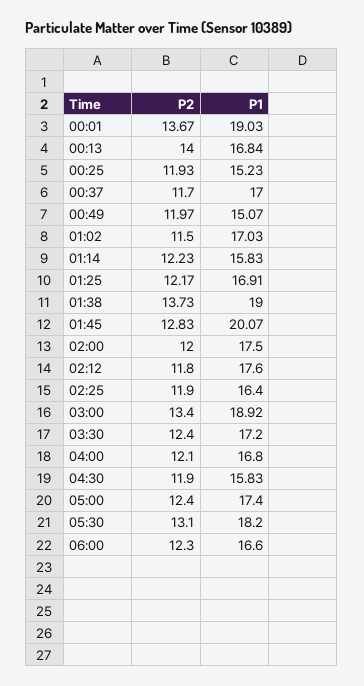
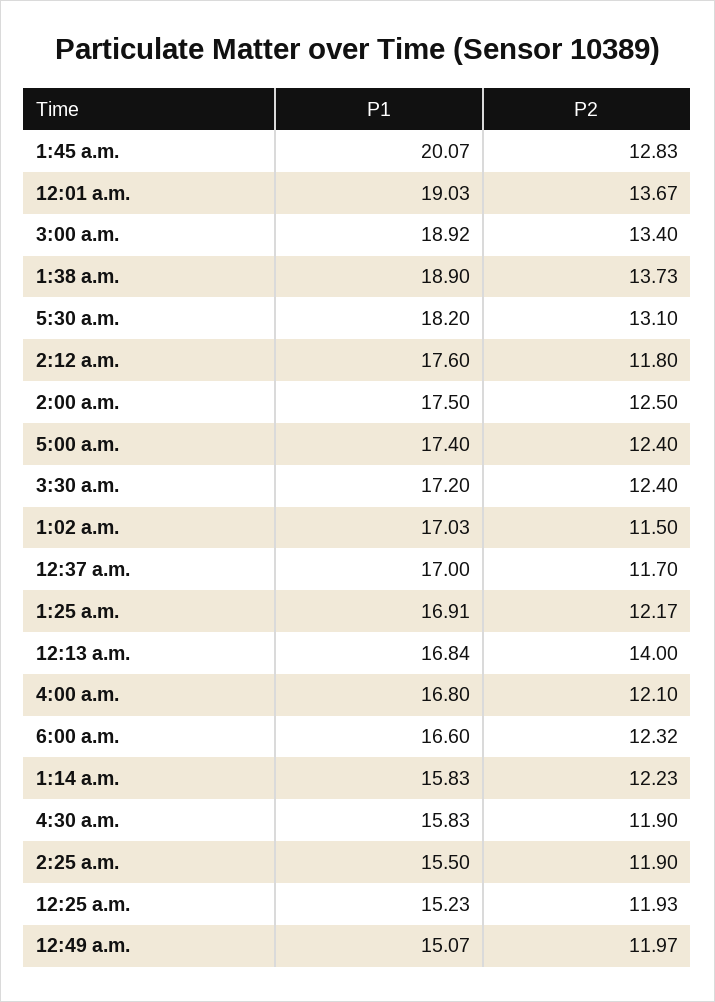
  {
    "P2": {
      "00:01": 13.67,
      "00:13": 14,
      "00:25": 11.93,
      "00:37": 11.7,
      "00:49": 11.97,
      "01:02": 11.5,
      "01:14": 12.23,
      "01:25": 12.17,
      "01:38": 13.73,
      "01:45": 12.83,
-     "02:00": 12,
+     "02:00": 12.5,
      "02:12": 11.8,
      "02:25": 11.9,
      "03:00": 13.4,
      "03:30": 12.4,
      "04:00": 12.1,
      "04:30": 11.9,
      "05:00": 12.4,
      "05:30": 13.1,
-     "06:00": 12.3
+     "06:00": 12.32
    },
    "P1": {
      "00:01": 19.03,
      "00:13": 16.84,
      "00:25": 15.23,
      "00:37": 17,
      "00:49": 15.07,
      "01:02": 17.03,
      "01:14": 15.83,
      "01:25": 16.91,
-     "01:38": 19,
+     "01:38": 18.9,
      "01:45": 20.07,
      "02:00": 17.5,
      "02:12": 17.6,
-     "02:25": 16.4,
+     "02:25": 15.5,
      "03:00": 18.92,
      "03:30": 17.2,
      "04:00": 16.8,
      "04:30": 15.83,
      "05:00": 17.4,
      "05:30": 18.2,
      "06:00": 16.6
    }
  }

